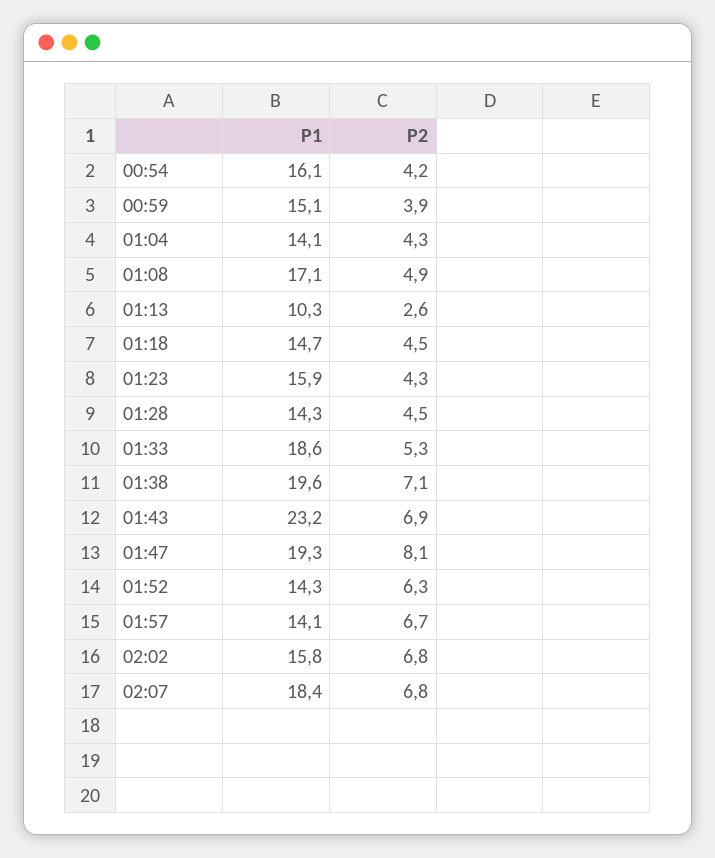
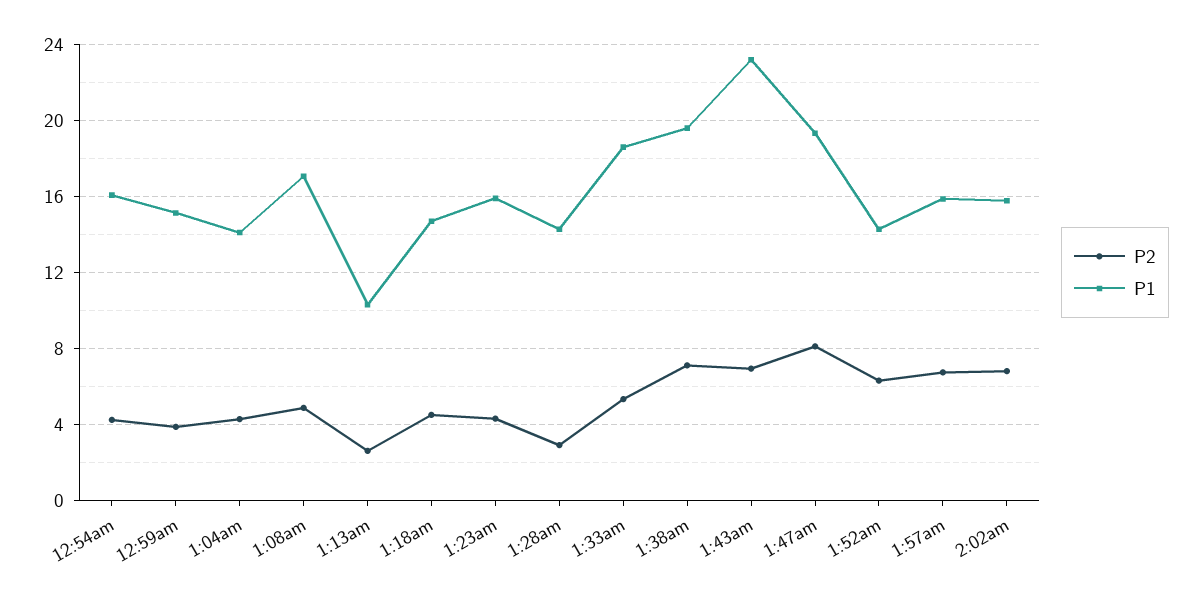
  {
    "P1": {
      "00:54": 16.1,
      "00:59": 15.1,
      "01:04": 14.1,
      "01:08": 17.1,
      "01:13": 10.3,
      "01:18": 14.7,
      "01:23": 15.9,
      "01:28": 14.3,
      "01:33": 18.6,
      "01:38": 19.6,
      "01:43": 23.2,
      "01:47": 19.3,
      "01:52": 14.3,
-     "01:57": 14.1,
+     "01:57": 16,
-     "02:02": 15.8,
+     "02:02": 15.8
-     "02:07": 18.4
    },
    "P2": {
      "00:54": 4.2,
      "00:59": 3.9,
      "01:04": 4.3,
      "01:08": 4.9,
      "01:13": 2.6,
      "01:18": 4.5,
      "01:23": 4.3,
-     "01:28": 4.5,
+     "01:28": 3,
      "01:33": 5.3,
      "01:38": 7.1,
      "01:43": 6.9,
      "01:47": 8.1,
      "01:52": 6.3,
      "01:57": 6.7,
-     "02:02": 6.8,
+     "02:02": 6.8
-     "02:07": 6.8
    }
  }

